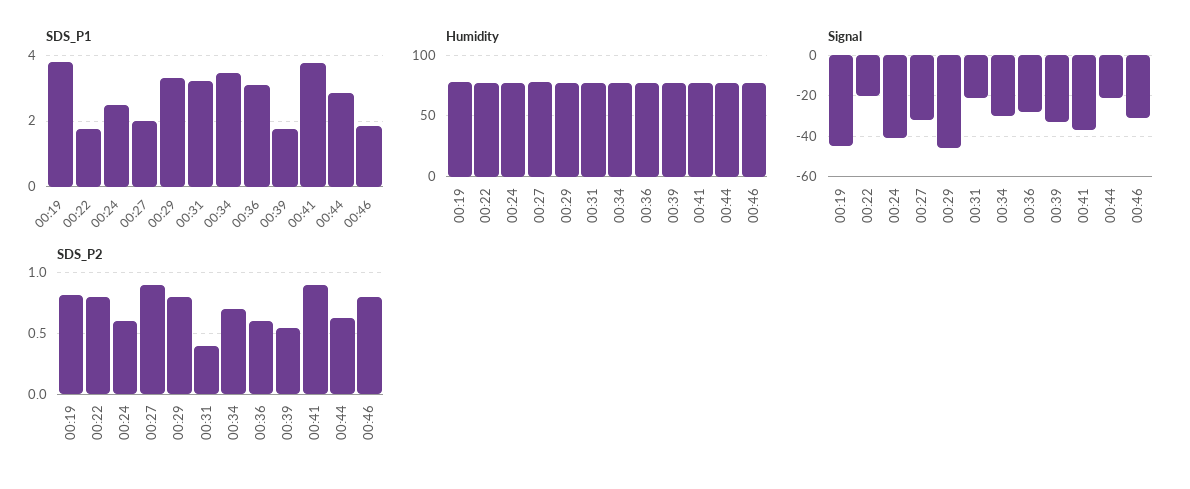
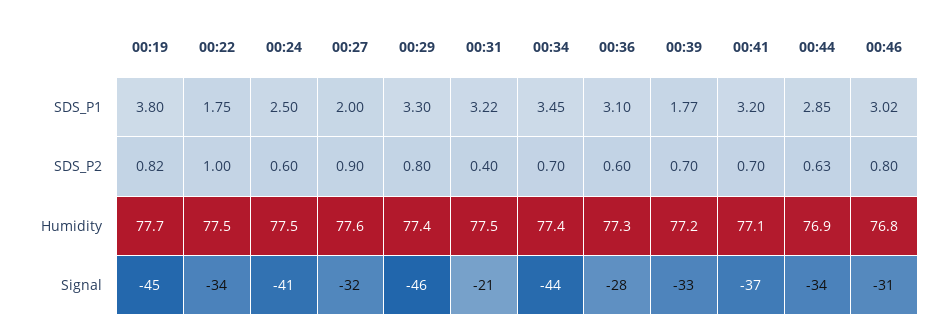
  {
    "SDS_P1": {
      "00:19": 3.8,
      "00:22": 1.75,
      "00:24": 2.5,
      "00:27": 2,
      "00:29": 3.3,
      "00:31": 3.22,
      "00:34": 3.45,
      "00:36": 3.1,
      "00:39": 1.77,
-     "00:41": 3.8,
+     "00:41": 3.2,
      "00:44": 2.85,
-     "00:46": 1.8
+     "00:46": 3.02
    },
    "Humidity": {
      "00:19": 77.7,
      "00:22": 77.5,
      "00:24": 77.5,
      "00:27": 77.6,
      "00:29": 77.4,
      "00:31": 77.5,
      "00:34": 77.4,
      "00:36": 77.3,
      "00:39": 77.2,
      "00:41": 77.1,
      "00:44": 76.9,
      "00:46": 76.8
    },
    "Signal": {
      "00:19": -45,
-     "00:22": -20,
+     "00:22": -34,
      "00:24": -41,
      "00:27": -32,
      "00:29": -46,
      "00:31": -21,
-     "00:34": -30,
+     "00:34": -44,
      "00:36": -28,
      "00:39": -33,
      "00:41": -37,
-     "00:44": -20,
+     "00:44": -34,
      "00:46": -31
    },
    "SDS_P2": {
      "00:19": 0.82,
-     "00:22": 0.8,
+     "00:22": 1,
      "00:24": 0.6,
      "00:27": 0.9,
      "00:29": 0.8,
      "00:31": 0.4,
      "00:34": 0.7,
      "00:36": 0.6,
-     "00:39": 0.55,
+     "00:39": 0.7,
-     "00:41": 0.9,
+     "00:41": 0.7,
      "00:44": 0.63,
      "00:46": 0.8
    }
  }

